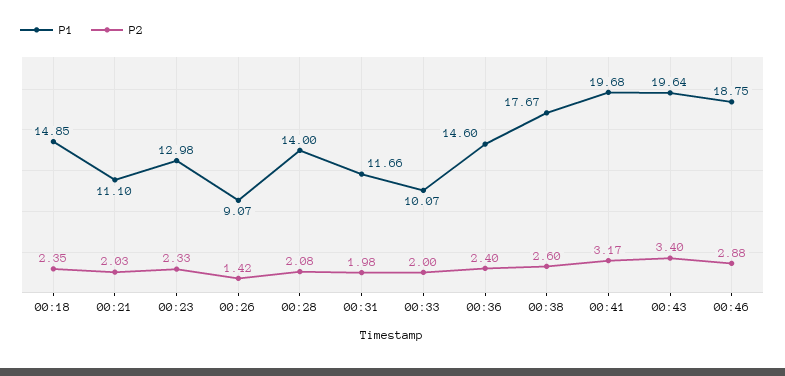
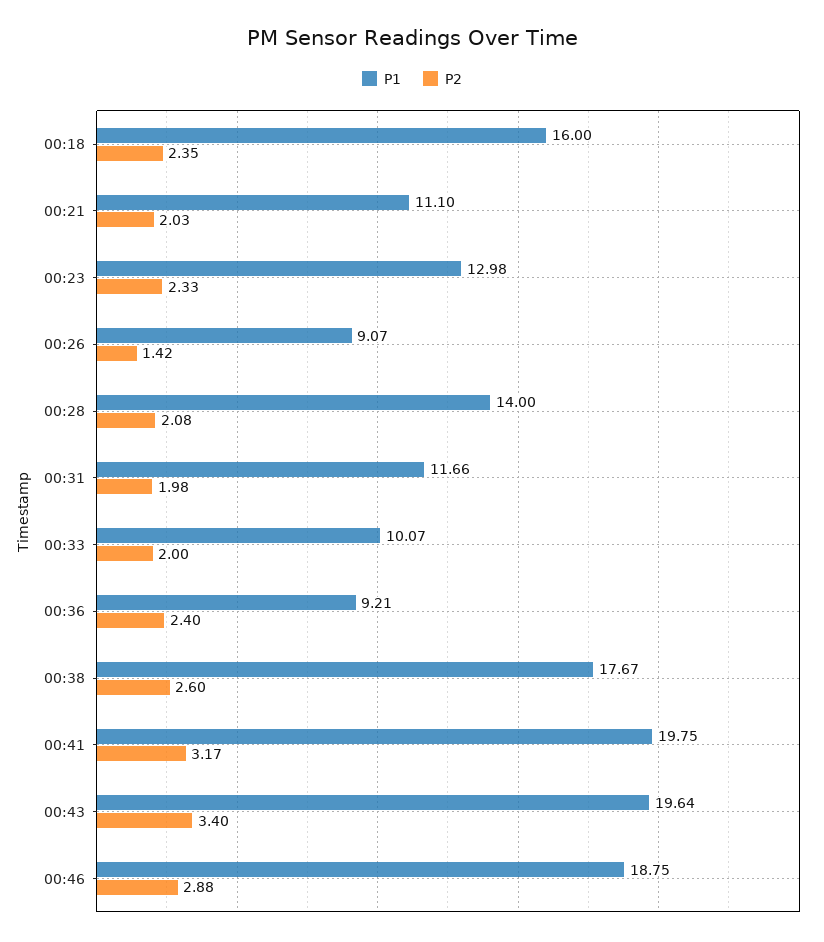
  {
    "P1": {
-     "00:18": 14.85,
+     "00:18": 16,
      "00:21": 11.1,
      "00:23": 12.98,
      "00:26": 9.07,
      "00:28": 14,
      "00:31": 11.66,
      "00:33": 10.07,
-     "00:36": 14.6,
+     "00:36": 9.21,
      "00:38": 17.67,
-     "00:41": 19.68,
+     "00:41": 19.75,
      "00:43": 19.64,
      "00:46": 18.75
    },
    "P2": {
      "00:18": 2.35,
      "00:21": 2.03,
      "00:23": 2.33,
      "00:26": 1.42,
      "00:28": 2.08,
      "00:31": 1.98,
      "00:33": 2,
      "00:36": 2.4,
      "00:38": 2.6,
      "00:41": 3.17,
      "00:43": 3.4,
      "00:46": 2.88
    }
  }

